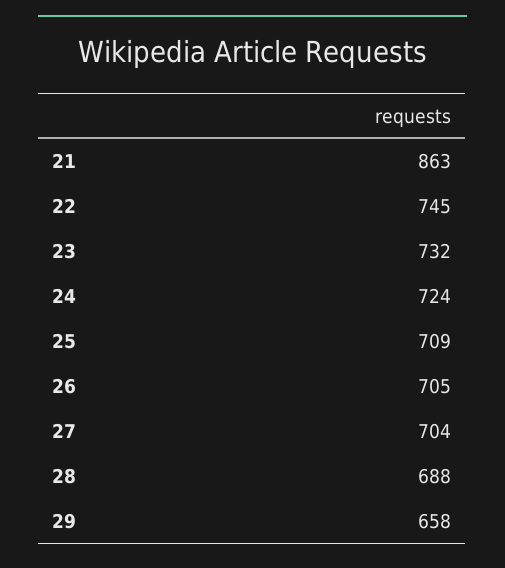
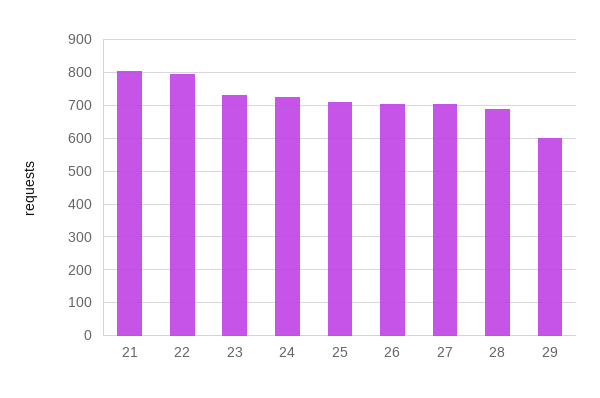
  {
-   "21": 863,
+   "21": 800,
-   "22": 745,
+   "22": 800,
    "23": 732,
    "24": 724,
    "25": 709,
    "26": 705,
    "27": 704,
    "28": 688,
-   "29": 658
+   "29": 600
  }

